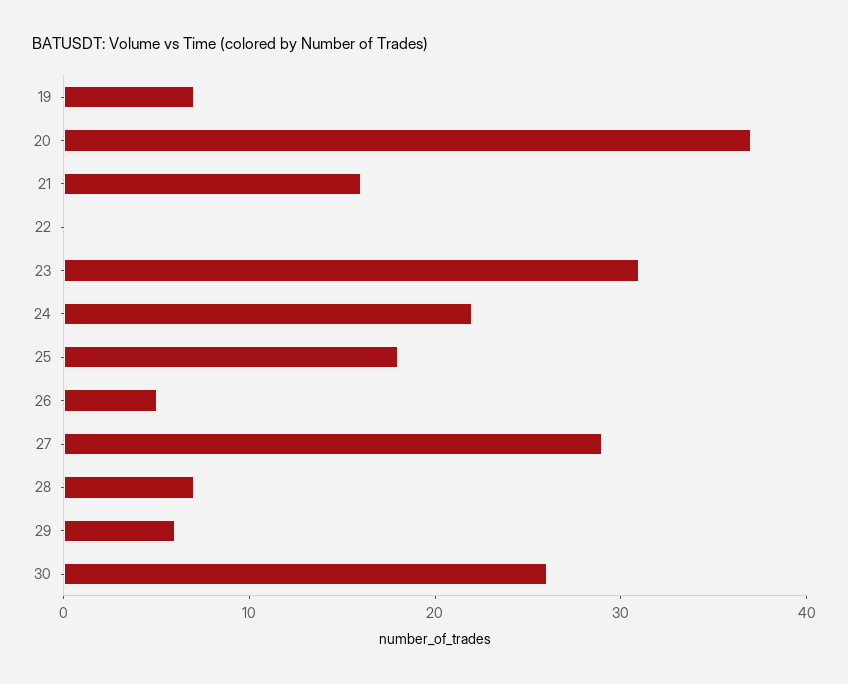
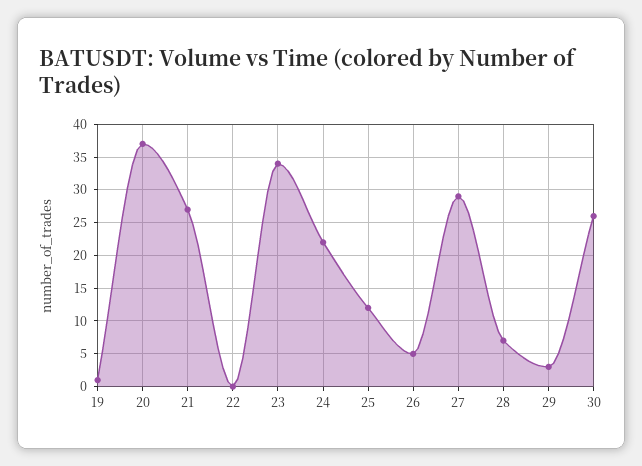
  {
-   "19": 7,
+   "19": 1,
    "20": 37,
-   "21": 16,
+   "21": 27,
    "22": 0,
-   "23": 31,
+   "23": 34,
    "24": 22,
-   "25": 18,
+   "25": 12,
    "26": 5,
    "27": 29,
    "28": 7,
-   "29": 6,
+   "29": 3,
    "30": 26
  }

